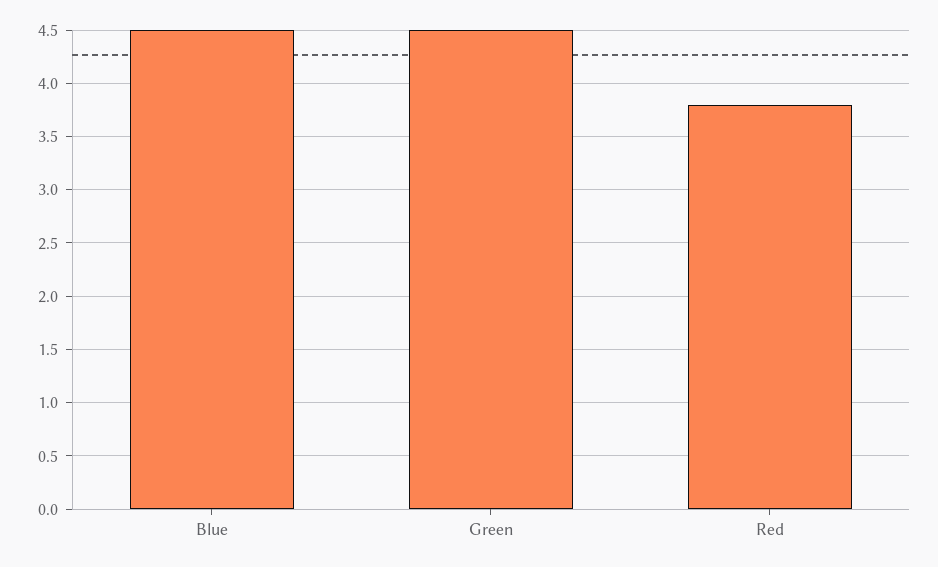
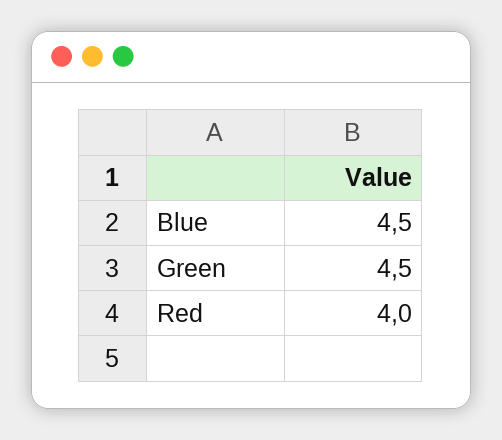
  {
    "Blue": 4.5,
    "Green": 4.5,
-   "Red": 3.8
+   "Red": 4
  }

